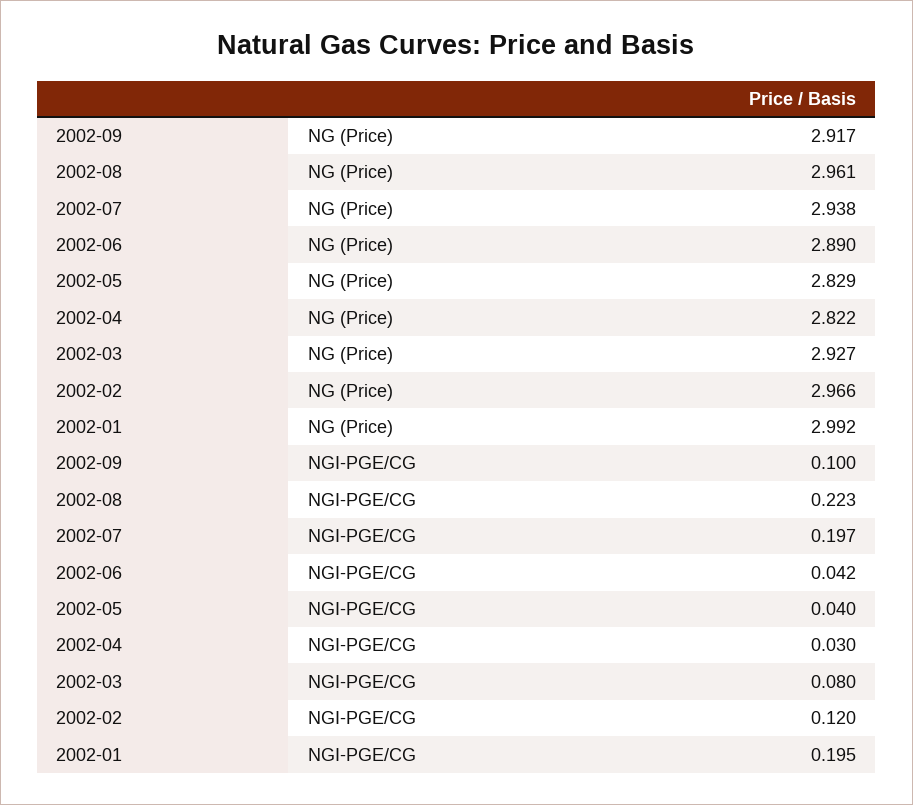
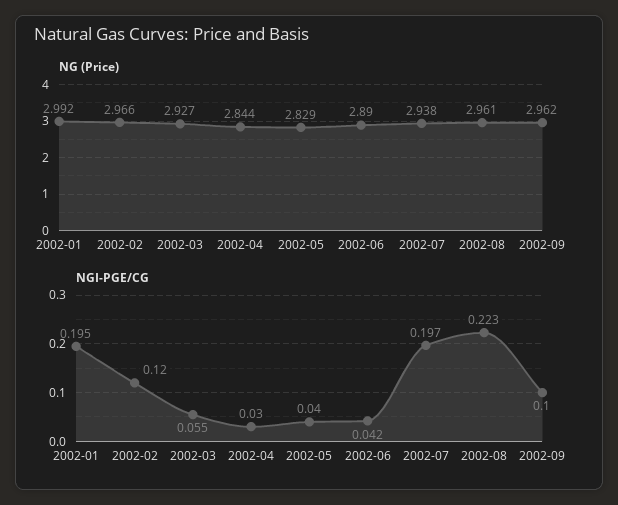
  {
    "NG (Price)": {
-     "2002-09": 2.917,
+     "2002-09": 2.962,
      "2002-08": 2.961,
      "2002-07": 2.938,
      "2002-06": 2.89,
      "2002-05": 2.829,
-     "2002-04": 2.822,
+     "2002-04": 2.844,
      "2002-03": 2.927,
      "2002-02": 2.966,
      "2002-01": 2.992
    },
    "NGI-PGE/CG": {
      "2002-09": 0.1,
      "2002-08": 0.223,
      "2002-07": 0.197,
      "2002-06": 0.042,
      "2002-05": 0.04,
      "2002-04": 0.03,
-     "2002-03": 0.08,
+     "2002-03": 0.055,
      "2002-02": 0.12,
      "2002-01": 0.195
    }
  }

